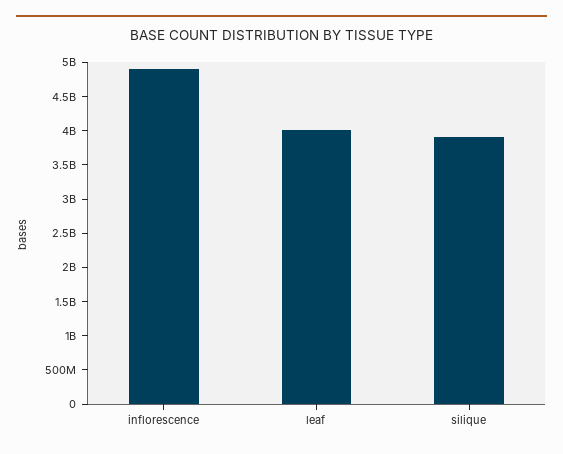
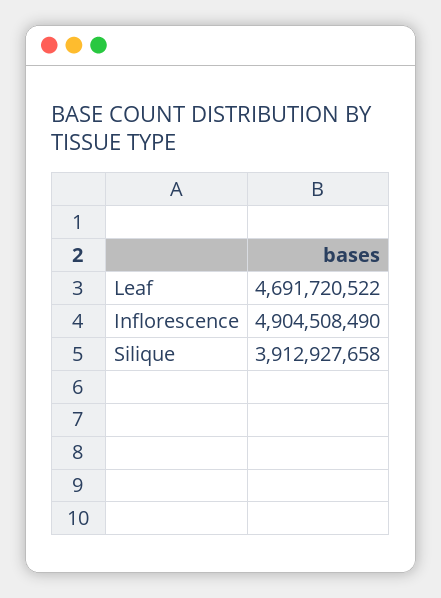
  {
    "inflorescence": 4904508490,
-   "leaf": 4000000000,
+   "leaf": 4691720522,
    "silique": 3912927658
  }

